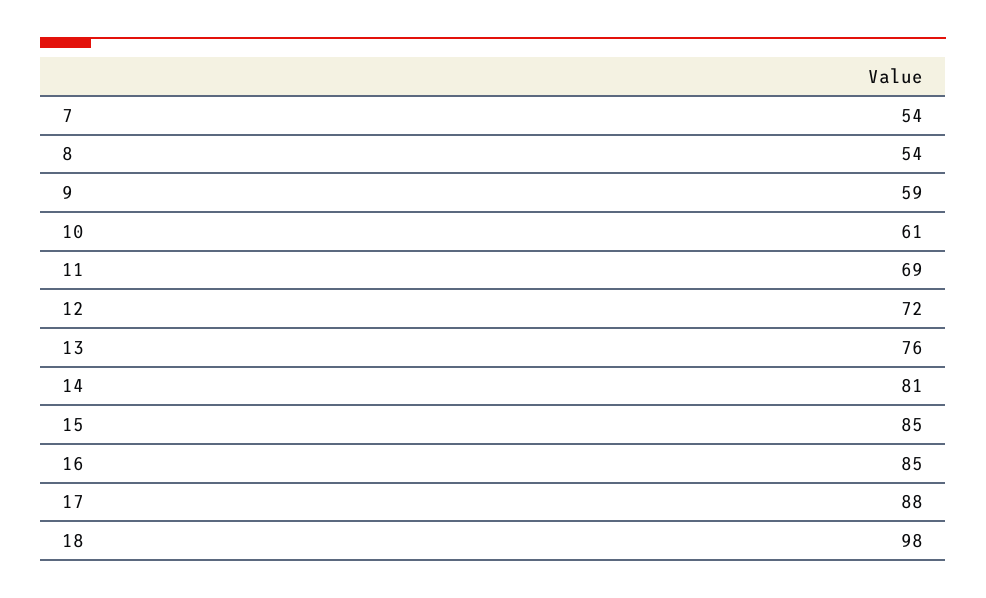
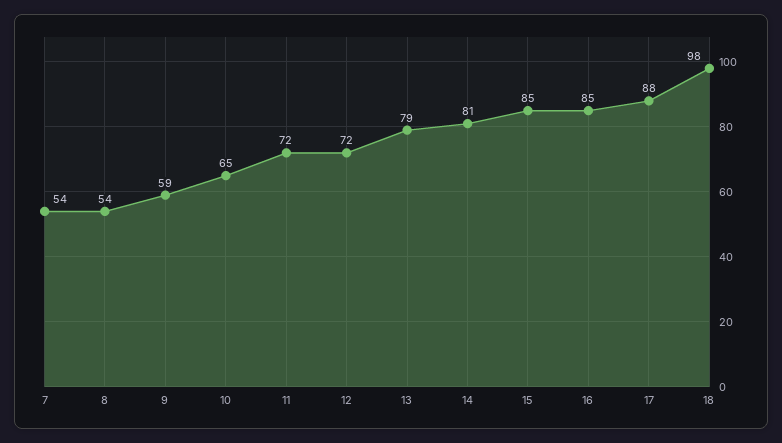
  {
    "7": 54,
    "8": 54,
    "9": 59,
-   "10": 61,
+   "10": 65,
-   "11": 69,
+   "11": 72,
    "12": 72,
-   "13": 76,
+   "13": 79,
    "14": 81,
    "15": 85,
    "16": 85,
    "17": 88,
    "18": 98
  }

